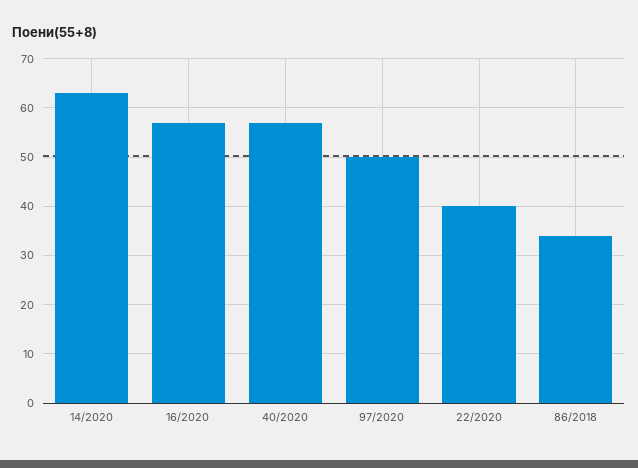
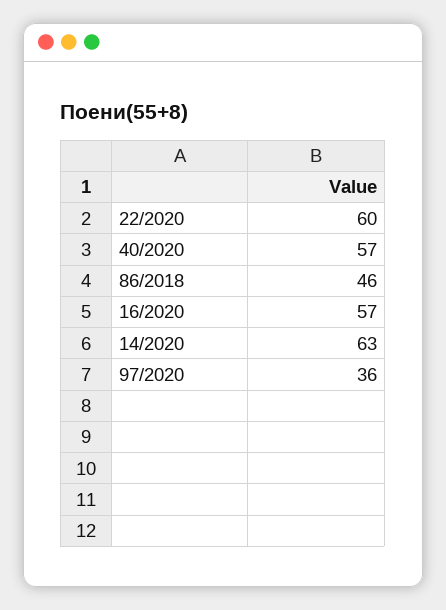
  {
    "14/2020": 63,
    "16/2020": 57,
    "40/2020": 57,
-   "97/2020": 50,
+   "97/2020": 36,
-   "22/2020": 40,
+   "22/2020": 60,
-   "86/2018": 35
+   "86/2018": 46
  }

